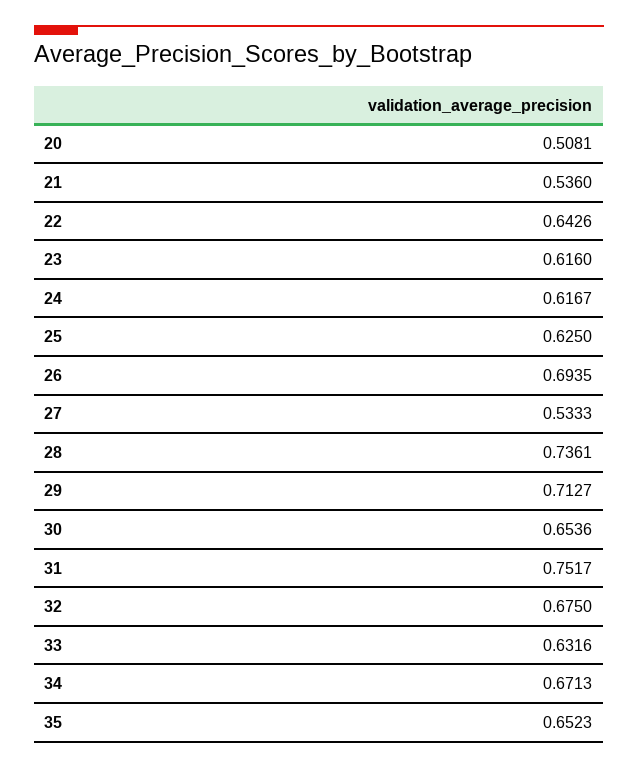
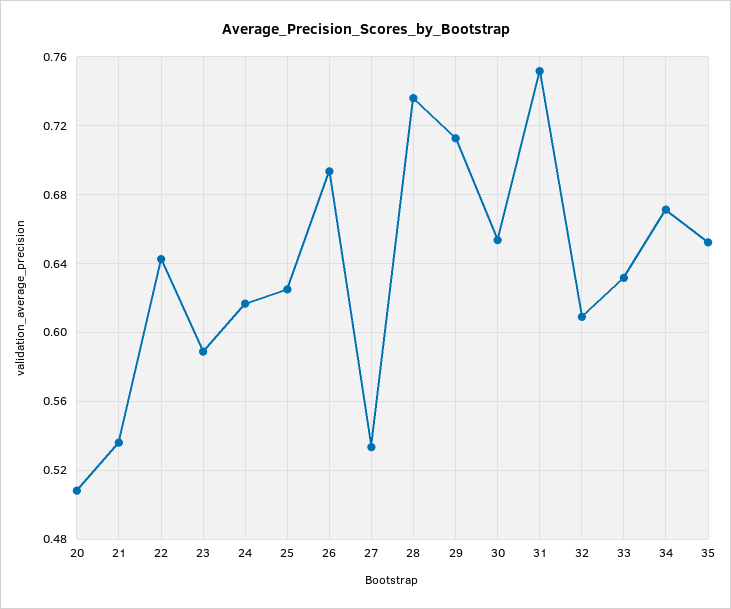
  {
    "20": 0.5081,
    "21": 0.536,
    "22": 0.6426,
-   "23": 0.616,
+   "23": 0.59,
    "24": 0.6167,
    "25": 0.625,
    "26": 0.6935,
    "27": 0.5333,
    "28": 0.7361,
    "29": 0.7127,
    "30": 0.6536,
    "31": 0.7517,
-   "32": 0.675,
+   "32": 0.61,
    "33": 0.6316,
    "34": 0.6713,
    "35": 0.6523
  }

